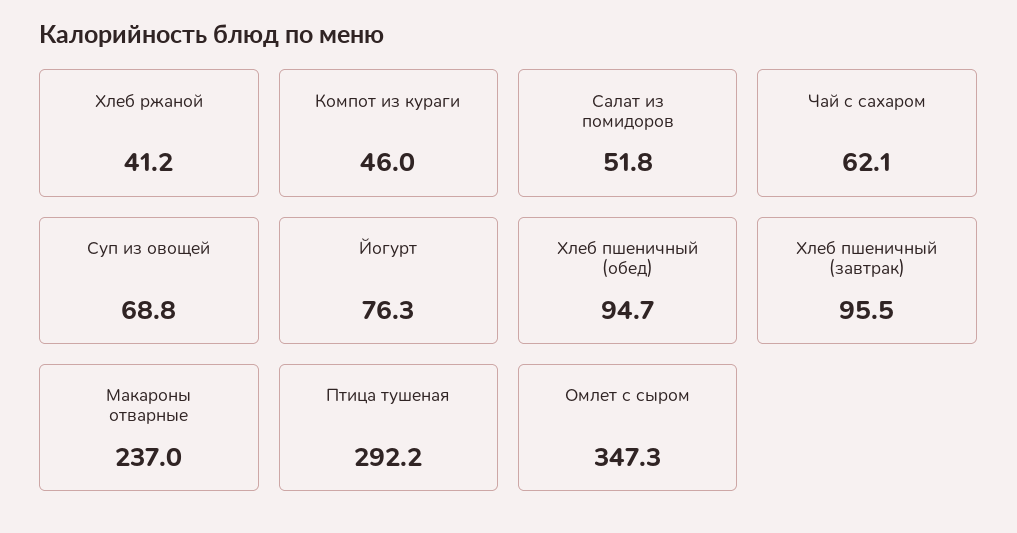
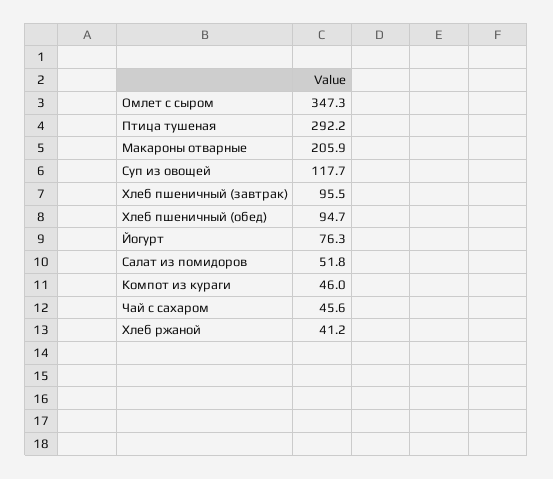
  {
    "Хлеб ржаной": 41.2,
    "Компот из кураги": 46,
    "Салат из помидоров": 51.8,
-   "Чай с сахаром": 62.1,
+   "Чай с сахаром": 45.6,
-   "Суп из овощей": 68.8,
+   "Суп из овощей": 117.7,
    "Йогурт": 76.3,
    "Хлеб пшеничный (обед)": 94.7,
    "Хлеб пшеничный (завтрак)": 95.5,
-   "Макароны отварные": 237,
+   "Макароны отварные": 205.9,
    "Птица тушеная": 292.2,
    "Омлет с сыром": 347.3
  }

